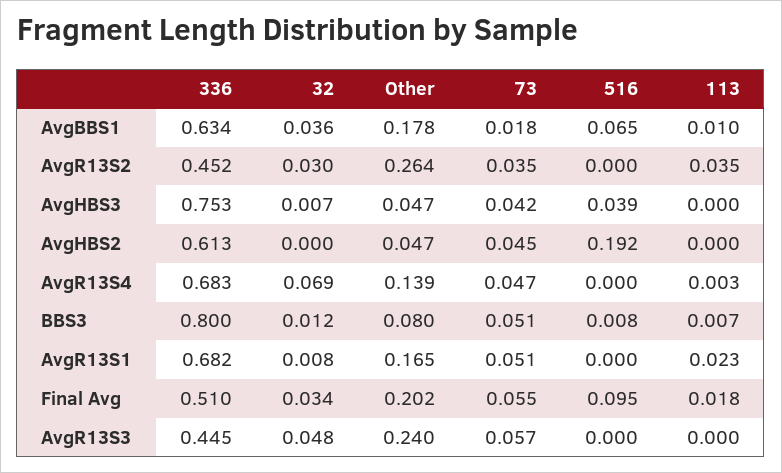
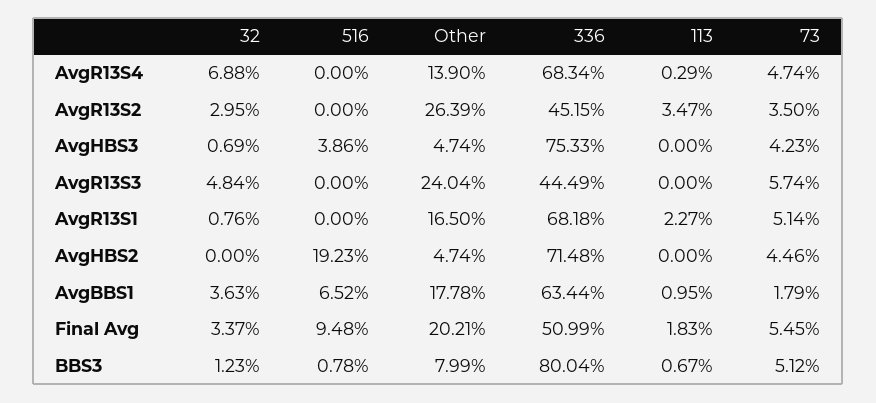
  {
    "336": {
      "AvgBBS1": 0.6344,
      "AvgR13S2": 0.4515,
      "AvgHBS3": 0.7533,
-     "AvgHBS2": 0.613,
+     "AvgHBS2": 0.7148,
      "AvgR13S4": 0.6834,
      "BBS3": 0.8004,
      "AvgR13S1": 0.6818,
      "Final Avg": 0.5099,
      "AvgR13S3": 0.4449
    },
    "32": {
      "AvgBBS1": 0.0363,
      "AvgR13S2": 0.0295,
      "AvgHBS3": 0.0069,
      "AvgHBS2": 0,
      "AvgR13S4": 0.0688,
      "BBS3": 0.0123,
      "AvgR13S1": 0.0076,
      "Final Avg": 0.0337,
      "AvgR13S3": 0.0484
    },
    "Other": {
      "AvgBBS1": 0.1778,
      "AvgR13S2": 0.2639,
      "AvgHBS3": 0.0474,
      "AvgHBS2": 0.0474,
      "AvgR13S4": 0.139,
      "BBS3": 0.0799,
      "AvgR13S1": 0.165,
      "Final Avg": 0.2021,
      "AvgR13S3": 0.2404
    },
    "73": {
      "AvgBBS1": 0.0179,
      "AvgR13S2": 0.035,
      "AvgHBS3": 0.0423,
      "AvgHBS2": 0.0446,
      "AvgR13S4": 0.0474,
      "BBS3": 0.0512,
      "AvgR13S1": 0.0514,
      "Final Avg": 0.0545,
      "AvgR13S3": 0.0574
    },
    "516": {
      "AvgBBS1": 0.0652,
      "AvgR13S2": 0,
      "AvgHBS3": 0.0386,
      "AvgHBS2": 0.1923,
      "AvgR13S4": 0,
      "BBS3": 0.0078,
      "AvgR13S1": 0,
      "Final Avg": 0.0948,
      "AvgR13S3": 0
    },
    "113": {
      "AvgBBS1": 0.0095,
      "AvgR13S2": 0.0347,
      "AvgHBS3": 0,
      "AvgHBS2": 0,
      "AvgR13S4": 0.0029,
      "BBS3": 0.0067,
      "AvgR13S1": 0.0227,
      "Final Avg": 0.0183,
      "AvgR13S3": 0
    }
  }

